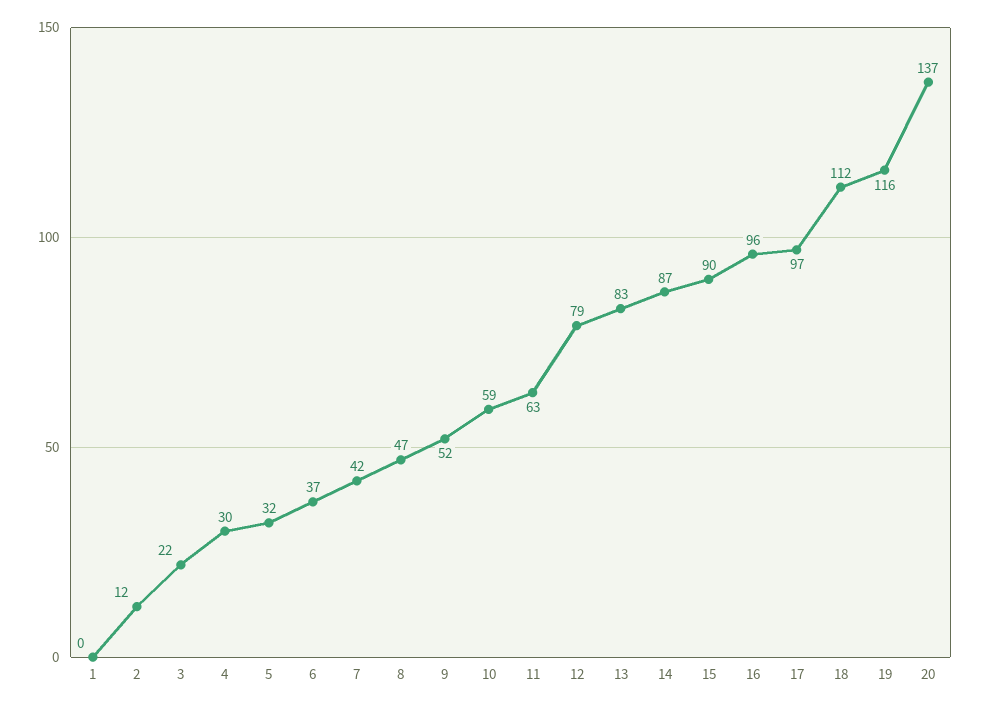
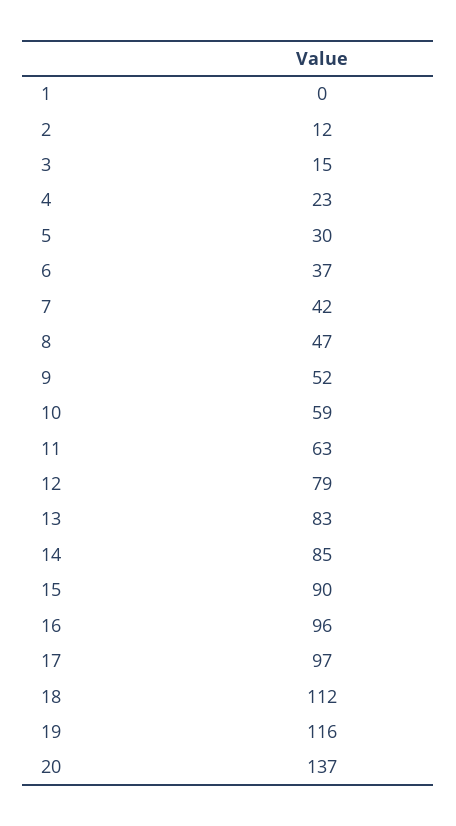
  {
    "1": 0,
    "2": 12,
-   "3": 22,
+   "3": 15,
-   "4": 30,
+   "4": 23,
-   "5": 32,
+   "5": 30,
    "6": 37,
    "7": 42,
    "8": 47,
    "9": 52,
    "10": 59,
    "11": 63,
    "12": 79,
    "13": 83,
-   "14": 87,
+   "14": 85,
    "15": 90,
    "16": 96,
    "17": 97,
    "18": 112,
    "19": 116,
    "20": 137
  }

